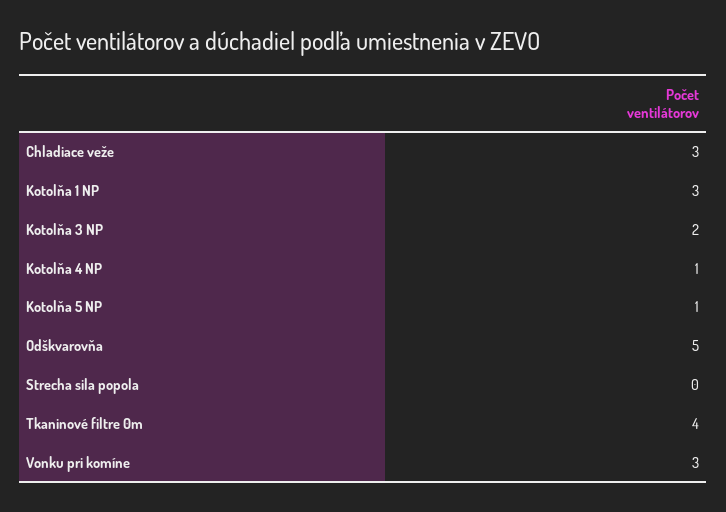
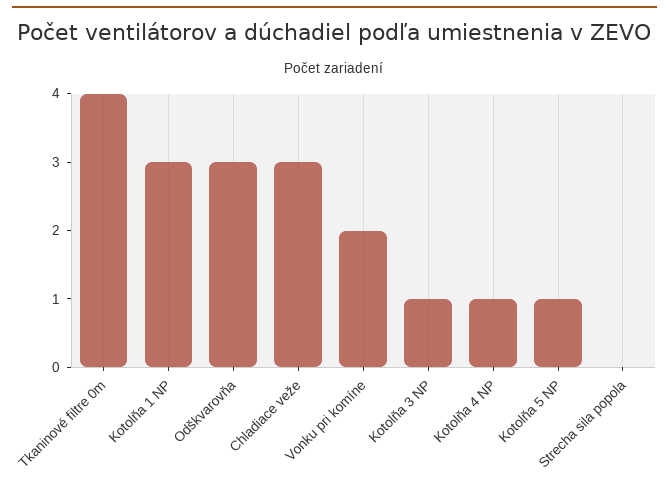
  {
    "Chladiace veže": 3,
    "Kotolňa 1 NP": 3,
-   "Kotolňa 3 NP": 2,
+   "Kotolňa 3 NP": 1,
    "Kotolňa 4 NP": 1,
    "Kotolňa 5 NP": 1,
-   "Odškvarovňa": 5,
+   "Odškvarovňa": 3,
    "Strecha sila popola": 0,
    "Tkaninové filtre 0m": 4,
-   "Vonku pri komíne": 3
+   "Vonku pri komíne": 2
  }

